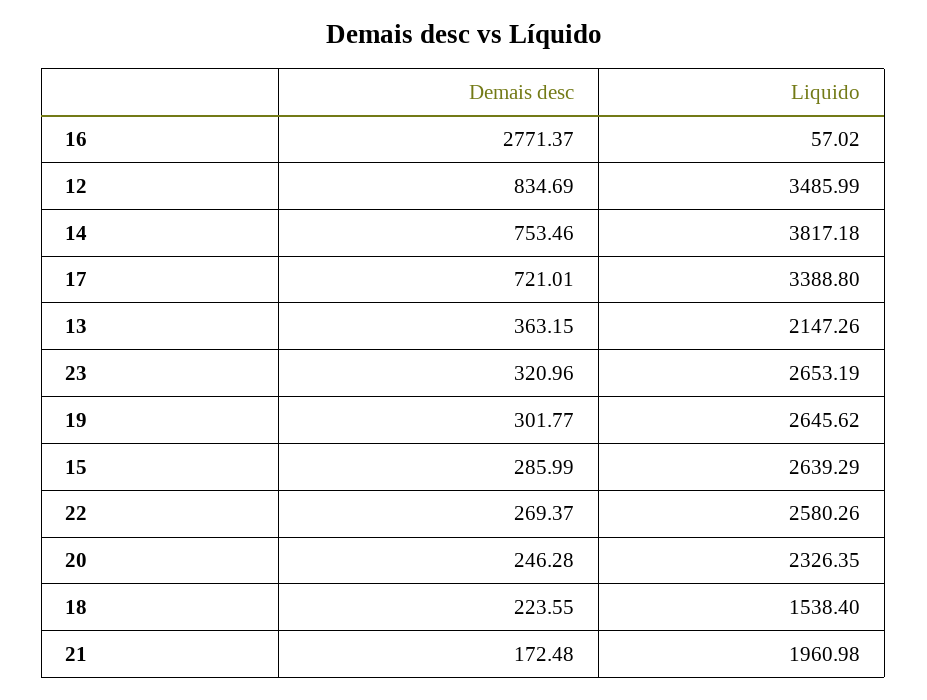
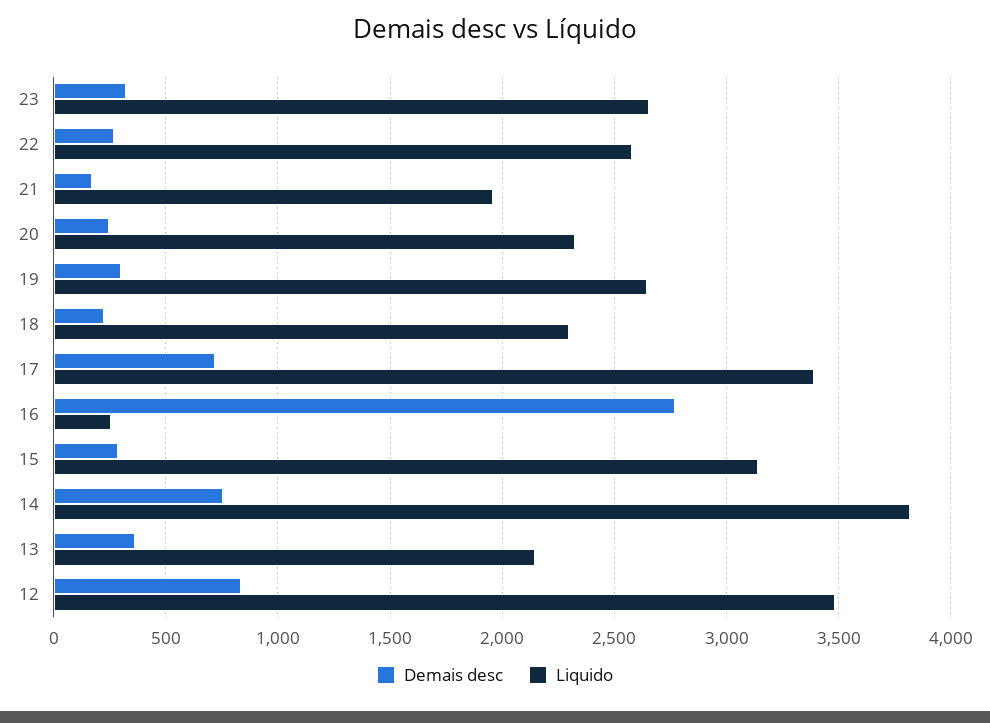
  {
    "Demais desc": {
      "16": 2771.37,
      "12": 834.69,
      "14": 753.46,
      "17": 721.01,
      "13": 363.15,
      "23": 320.96,
      "19": 301.77,
      "15": 285.99,
      "22": 269.37,
      "20": 246.28,
      "18": 223.55,
      "21": 172.48
    },
    "Liquido": {
-     "16": 57.02,
+     "16": 250,
      "12": 3485.99,
      "14": 3817.18,
      "17": 3388.8,
      "13": 2147.26,
      "23": 2653.19,
      "19": 2645.62,
-     "15": 2639.29,
+     "15": 3150,
      "22": 2580.26,
      "20": 2326.35,
-     "18": 1538.4,
+     "18": 2300,
      "21": 1960.98
    }
  }

